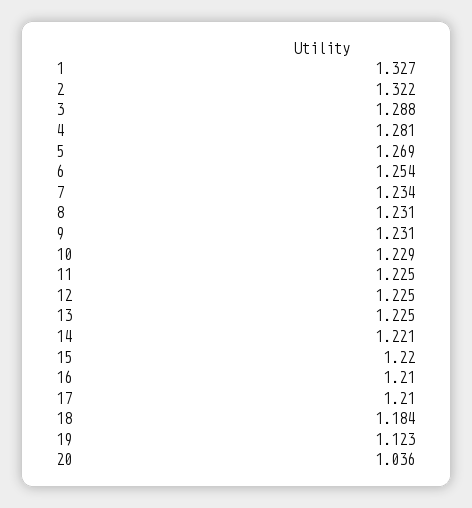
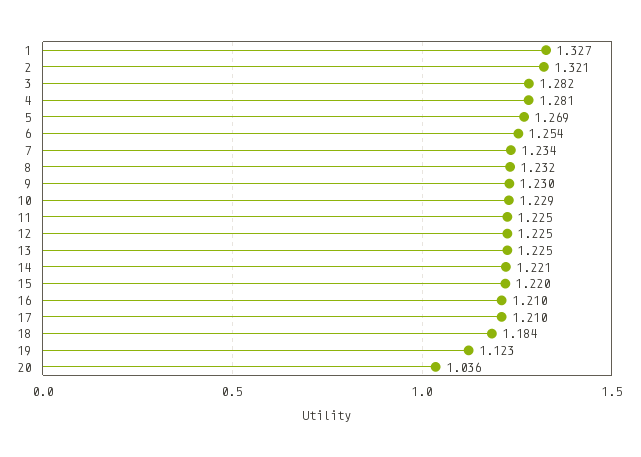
  {
    "1": 1.327,
-   "2": 1.322,
+   "2": 1.321,
-   "3": 1.288,
+   "3": 1.282,
    "4": 1.281,
    "5": 1.269,
    "6": 1.254,
    "7": 1.234,
-   "8": 1.231,
+   "8": 1.232,
-   "9": 1.231,
+   "9": 1.23,
    "10": 1.229,
    "11": 1.225,
    "12": 1.225,
    "13": 1.225,
    "14": 1.221,
    "15": 1.22,
    "16": 1.21,
    "17": 1.21,
    "18": 1.184,
    "19": 1.123,
    "20": 1.036
  }

